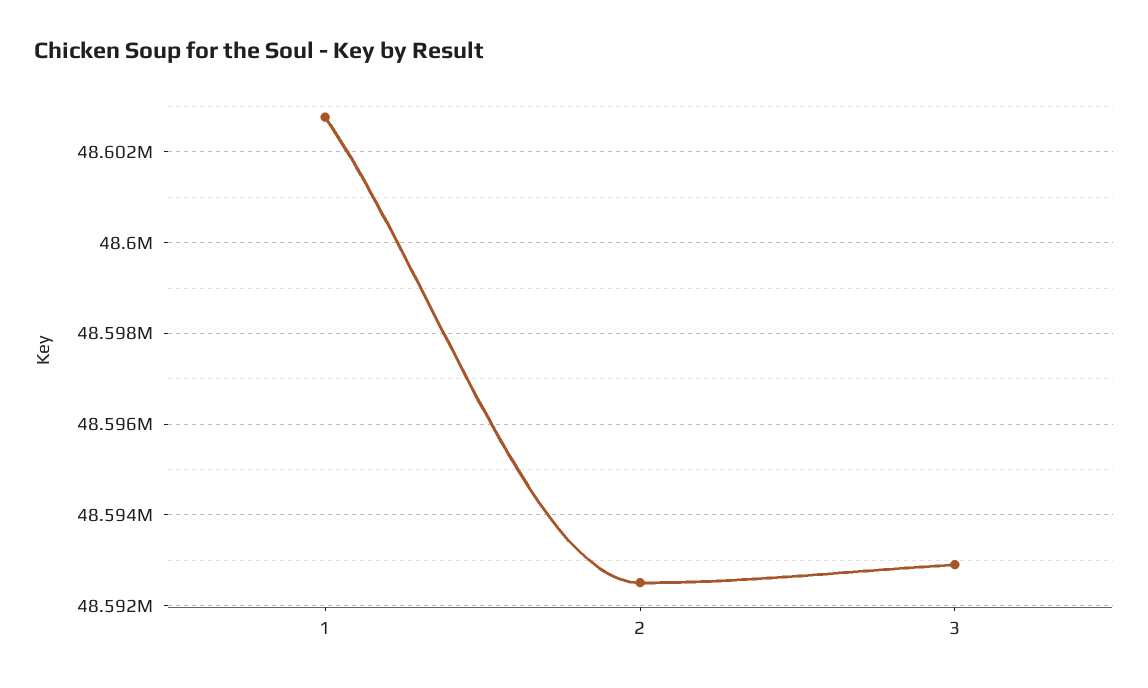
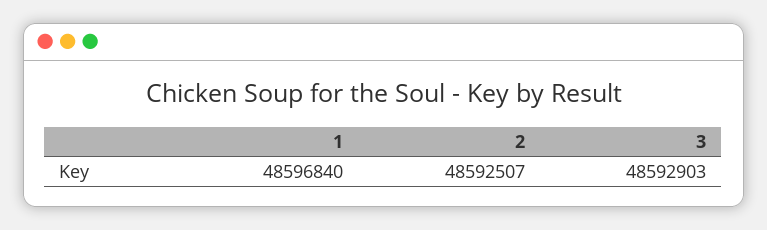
  {
-   "1": 48602800,
+   "1": 48596840,
    "2": 48592507,
    "3": 48592903
  }

